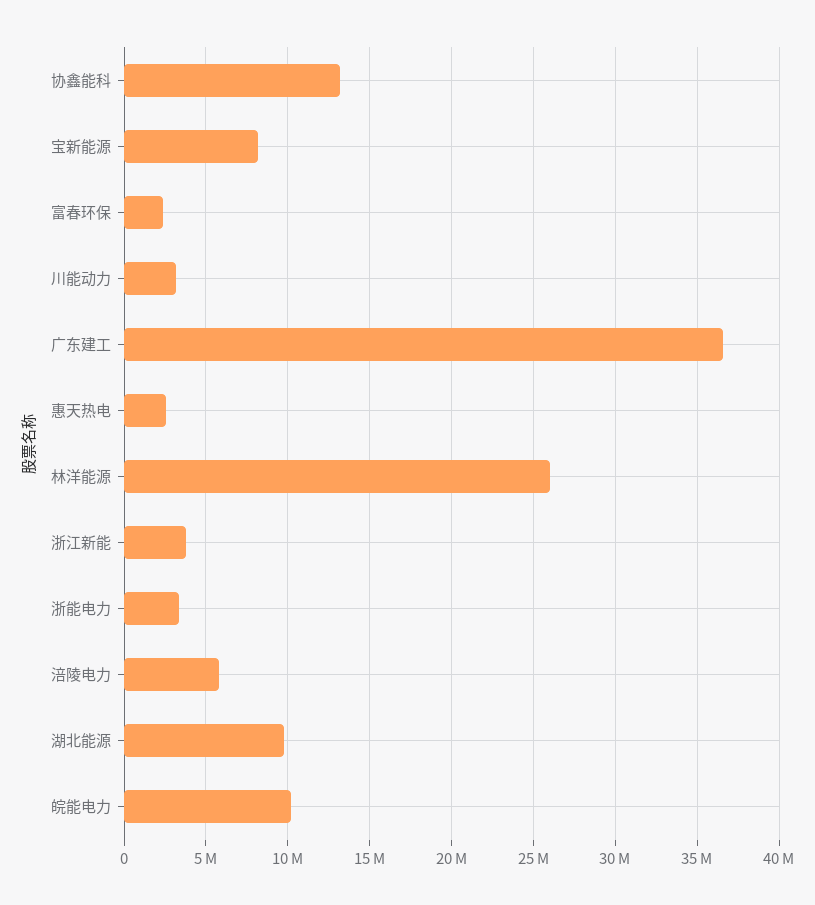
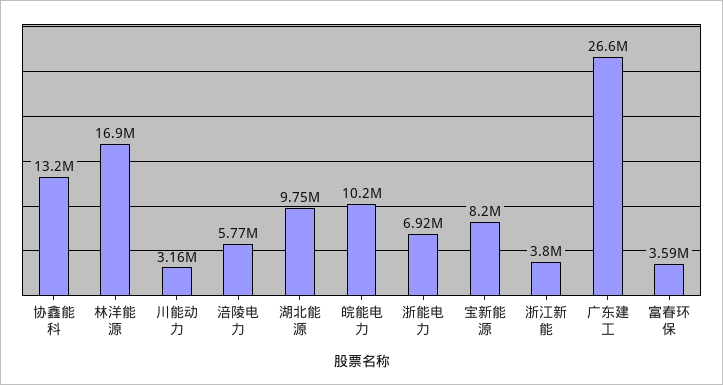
  {
    "协鑫能科": 13200000,
    "宝新能源": 8200000,
-   "富春环保": 2500000,
+   "富春环保": 3590000,
    "川能动力": 3160000,
-   "广东建工": 36500000,
+   "广东建工": 26600000,
-   "惠天热电": 2500000,
-   "林洋能源": 26000000,
+   "林洋能源": 16900000,
    "浙江新能": 3800000,
-   "浙能电力": 3500000,
+   "浙能电力": 6920000,
    "涪陵电力": 5770000,
    "湖北能源": 9750000,
    "皖能电力": 10200000
  }

